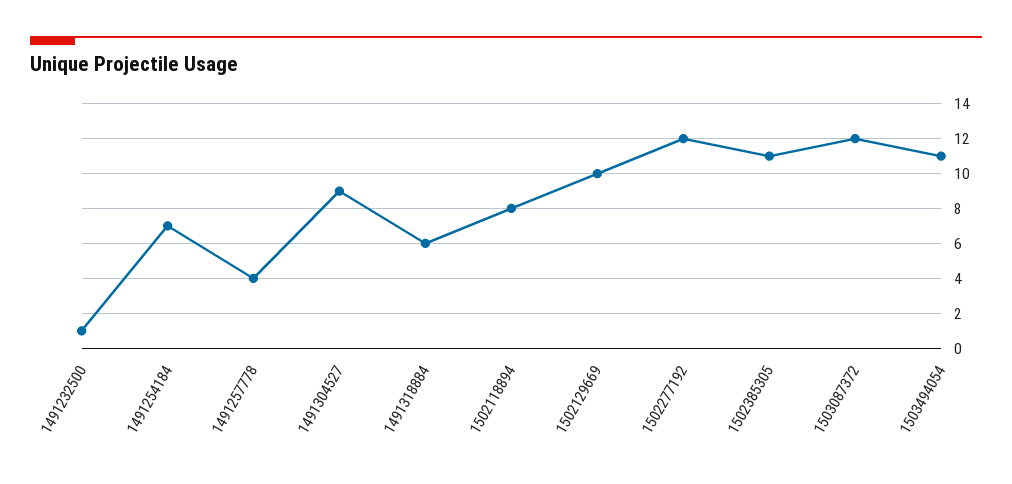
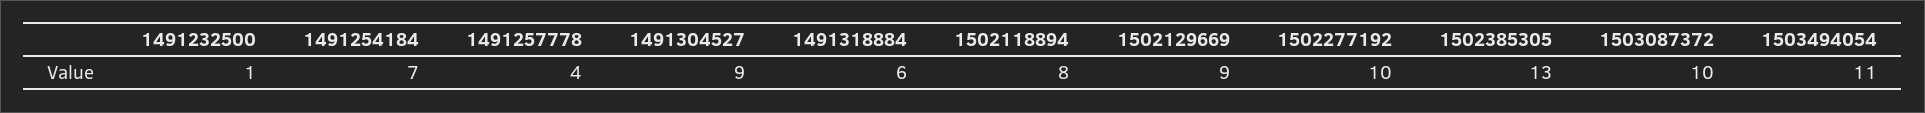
  {
    "1491232500": 1,
    "1491254184": 7,
    "1491257778": 4,
    "1491304527": 9,
    "1491318884": 6,
    "1502118894": 8,
-   "1502129669": 10,
+   "1502129669": 9,
-   "1502277192": 12,
+   "1502277192": 10,
-   "1502385305": 11,
+   "1502385305": 13,
-   "1503087372": 12,
+   "1503087372": 10,
    "1503494054": 11
  }

